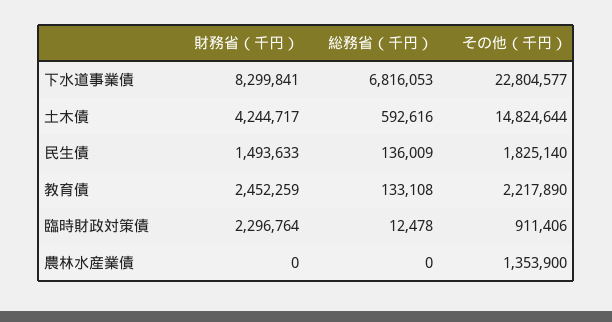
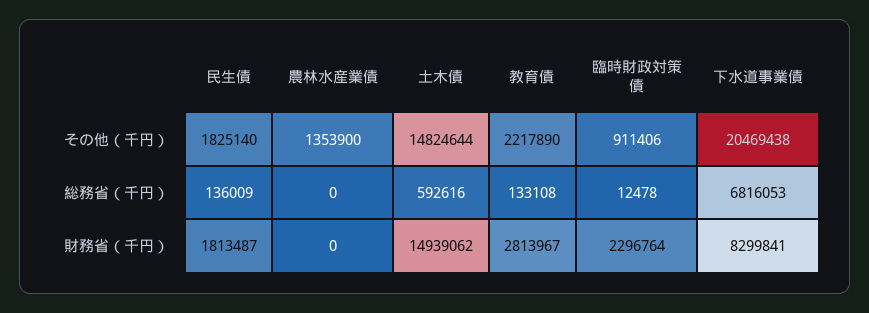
  {
    "財務省（千円）": {
      "下水道事業債": 8299841,
-     "土木債": 4244717,
+     "土木債": 14939062,
-     "民生債": 1493633,
+     "民生債": 1813487,
-     "教育債": 2452259,
+     "教育債": 2813967,
      "臨時財政対策債": 2296764,
      "農林水産業債": 0
    },
    "総務省（千円）": {
      "下水道事業債": 6816053,
      "土木債": 592616,
      "民生債": 136009,
      "教育債": 133108,
      "臨時財政対策債": 12478,
      "農林水産業債": 0
    },
    "その他（千円）": {
-     "下水道事業債": 22804577,
+     "下水道事業債": 20469438,
      "土木債": 14824644,
      "民生債": 1825140,
      "教育債": 2217890,
      "臨時財政対策債": 911406,
      "農林水産業債": 1353900
    }
  }

